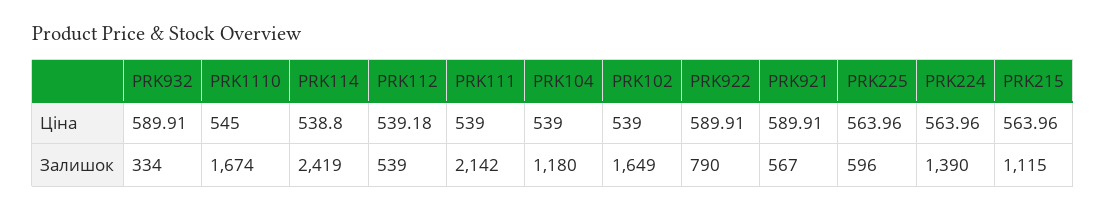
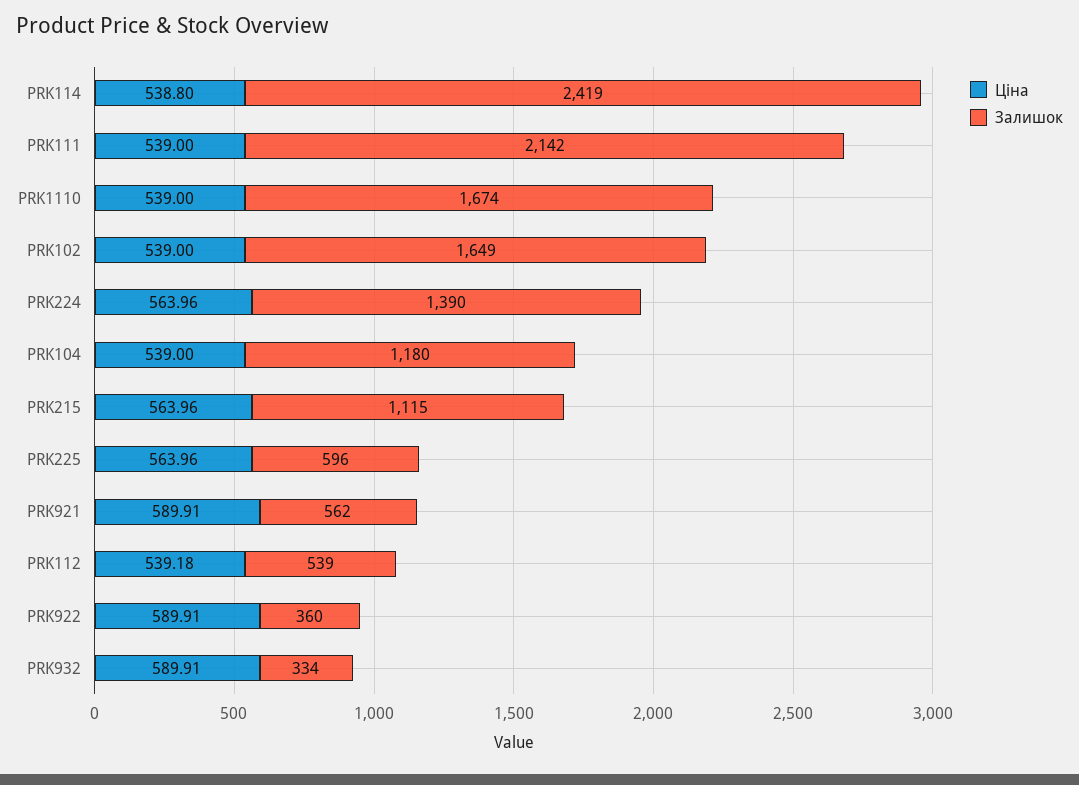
  {
    "Ціна": {
      "PRK932": 589.91,
-     "PRK1110": 545,
+     "PRK1110": 539,
      "PRK114": 538.8,
      "PRK112": 539.18,
      "PRK111": 539,
      "PRK104": 539,
      "PRK102": 539,
      "PRK922": 589.91,
      "PRK921": 589.91,
      "PRK225": 563.96,
      "PRK224": 563.96,
      "PRK215": 563.96
    },
    "Залишок": {
      "PRK932": 334,
      "PRK1110": 1674,
      "PRK114": 2419,
      "PRK112": 539,
      "PRK111": 2142,
      "PRK104": 1180,
      "PRK102": 1649,
-     "PRK922": 790,
+     "PRK922": 360,
-     "PRK921": 567,
+     "PRK921": 562,
      "PRK225": 596,
      "PRK224": 1390,
      "PRK215": 1115
    }
  }

